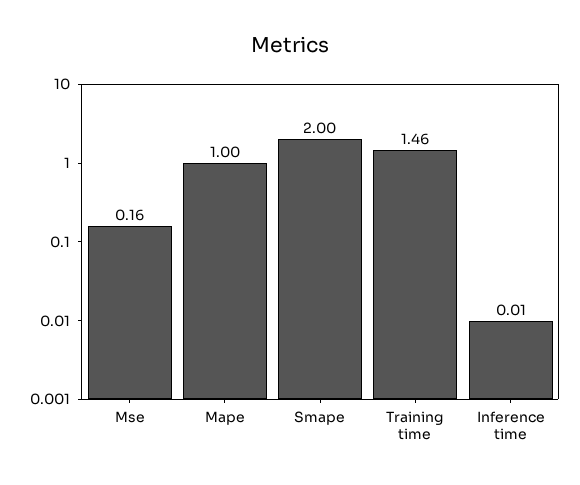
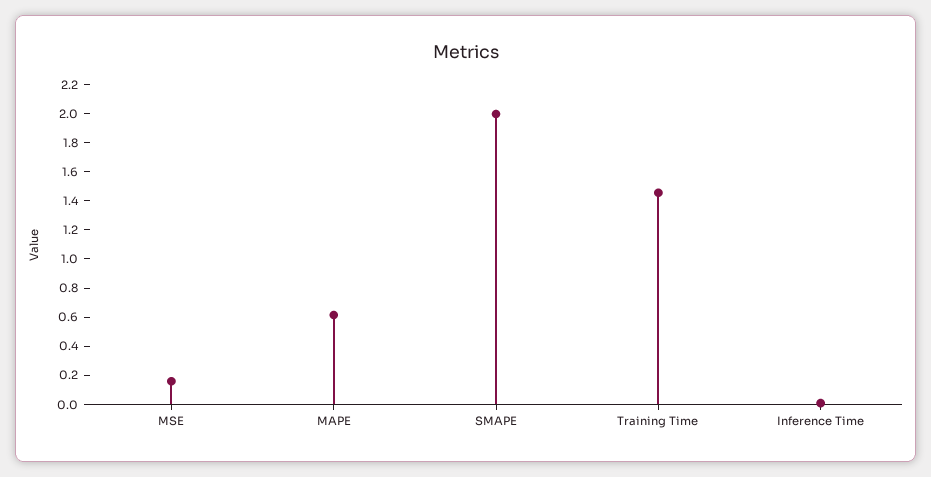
  {
    "Mse": 0.16,
-   "Mape": 1,
+   "Mape": 0.6,
    "Smape": 2,
    "Training time": 1.46,
    "Inference time": 0.01
  }

